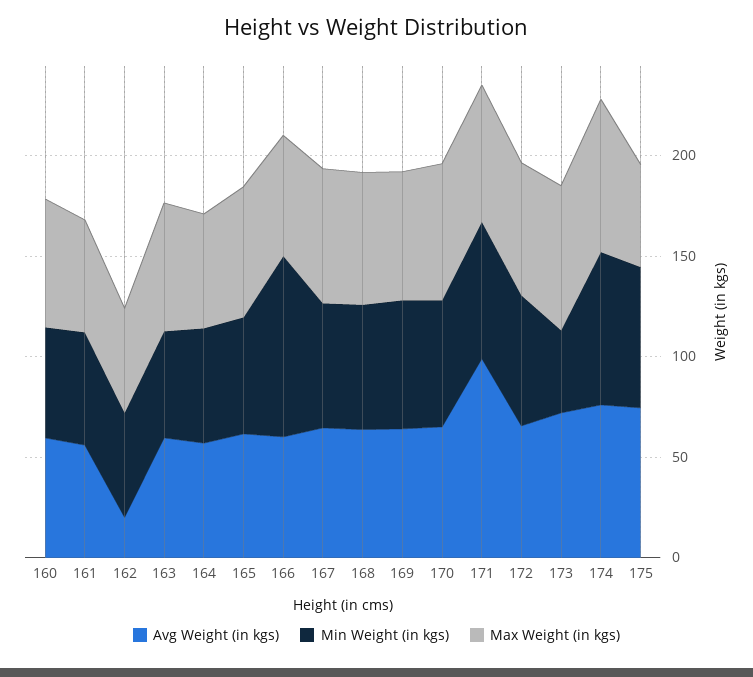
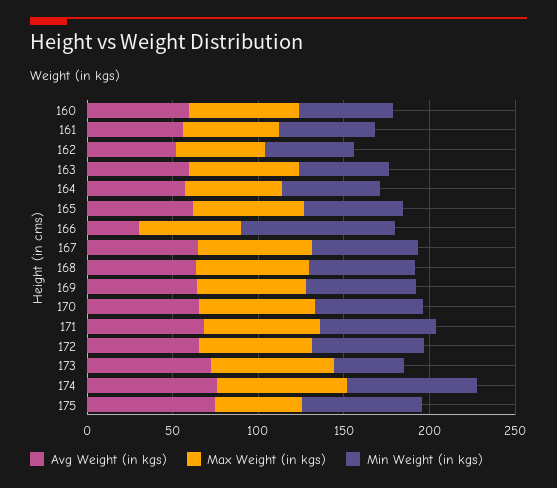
  {
    "Avg Weight (in kgs)": {
      "160": 60,
      "161": 60,
-     "162": 20,
+     "162": 50,
      "163": 60,
      "164": 60,
      "165": 60,
-     "166": 60,
+     "166": 30,
      "167": 60,
      "168": 60,
      "169": 60,
      "170": 70,
-     "171": 100,
+     "171": 70,
      "172": 70,
      "173": 70,
      "174": 80,
      "175": 70
    },
    "Min Weight (in kgs)": {
      "160": 60,
      "161": 60,
      "162": 50,
      "163": 50,
      "164": 60,
      "165": 60,
      "166": 90,
      "167": 60,
      "168": 60,
      "169": 60,
      "170": 60,
      "171": 70,
      "172": 70,
      "173": 40,
      "174": 80,
      "175": 70
    },
    "Max Weight (in kgs)": {
      "160": 60,
      "161": 60,
      "162": 50,
      "163": 60,
      "164": 60,
      "165": 70,
      "166": 60,
      "167": 70,
      "168": 70,
      "169": 60,
      "170": 70,
      "171": 70,
      "172": 70,
      "173": 70,
      "174": 80,
      "175": 50
    }
  }

